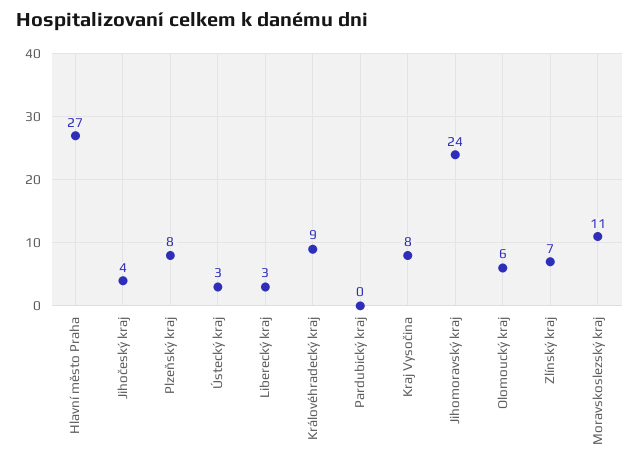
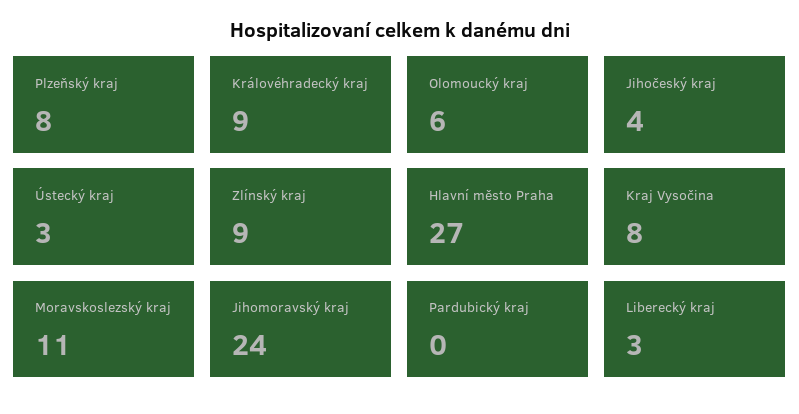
  {
    "Hlavní město Praha": 27,
    "Jihočeský kraj": 4,
    "Plzeňský kraj": 8,
    "Ústecký kraj": 3,
    "Liberecký kraj": 3,
    "Královéhradecký kraj": 9,
    "Pardubický kraj": 0,
    "Kraj Vysočina": 8,
    "Jihomoravský kraj": 24,
    "Olomoucký kraj": 6,
-   "Zlínský kraj": 7,
+   "Zlínský kraj": 9,
    "Moravskoslezský kraj": 11
  }

